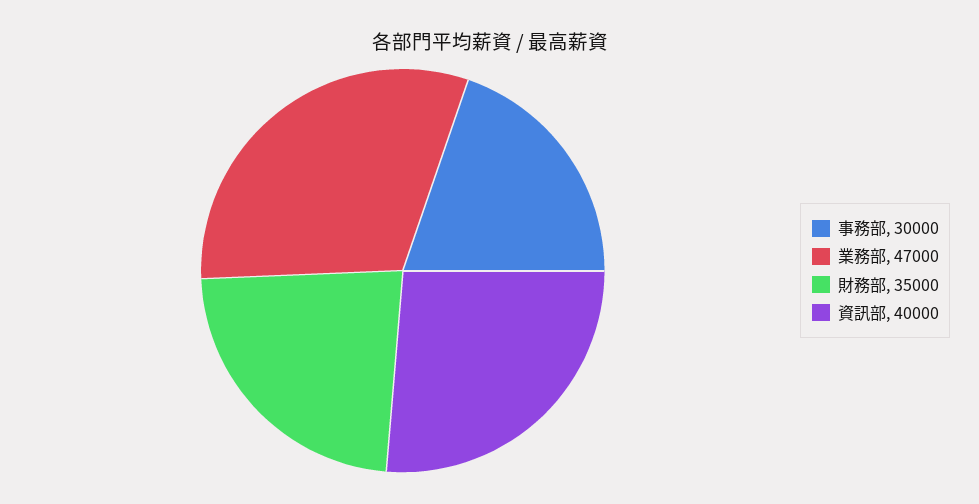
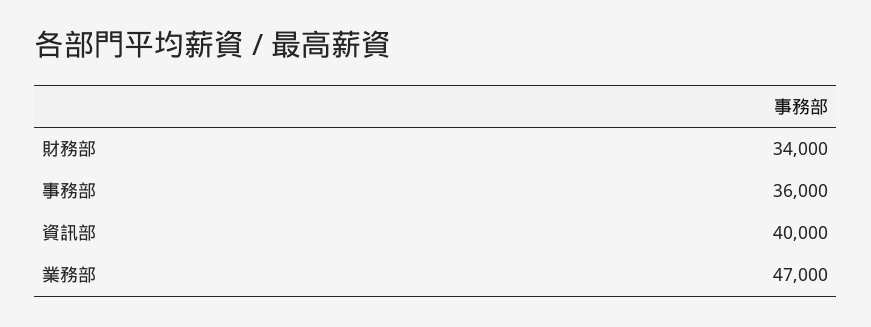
  {
-   "事務部": 30000,
+   "事務部": 36000,
    "業務部": 47000,
-   "財務部": 35000,
+   "財務部": 34000,
    "資訊部": 40000
  }

